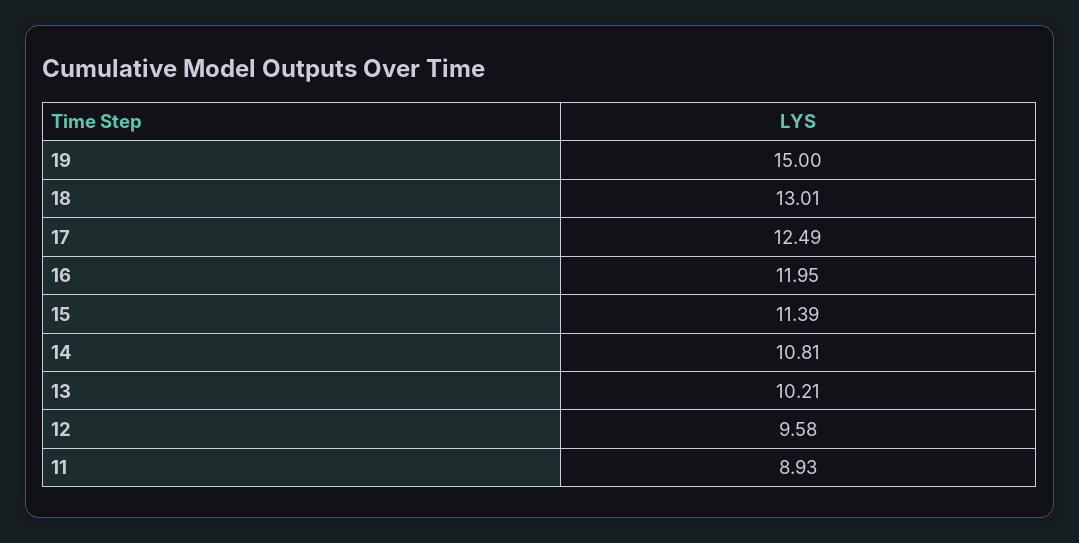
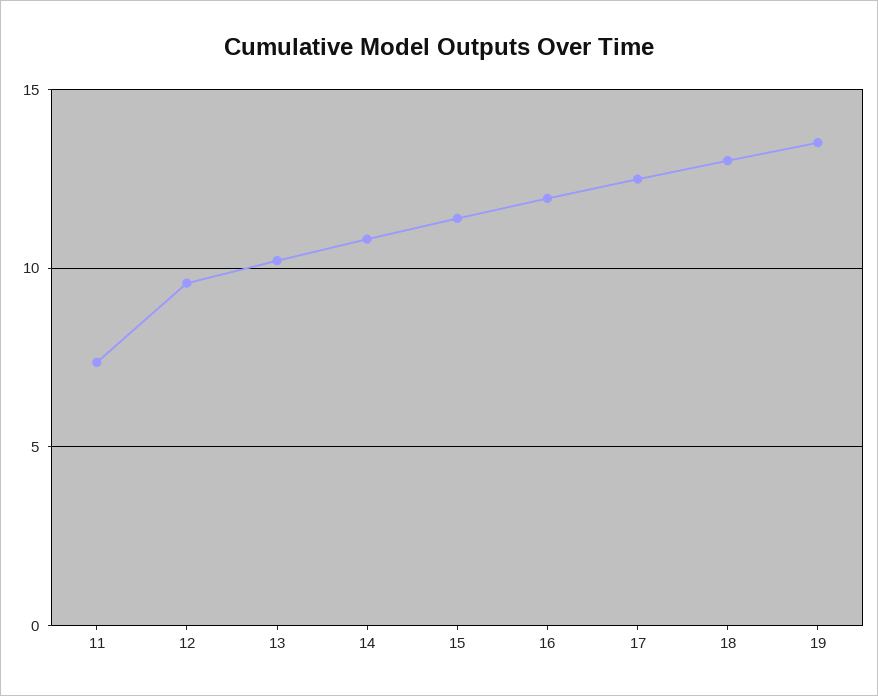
  {
-   "19": 15,
+   "19": 13.5,
    "18": 13.01,
    "17": 12.49,
    "16": 11.95,
    "15": 11.39,
    "14": 10.81,
    "13": 10.21,
    "12": 9.58,
-   "11": 8.93
+   "11": 7.5
  }

